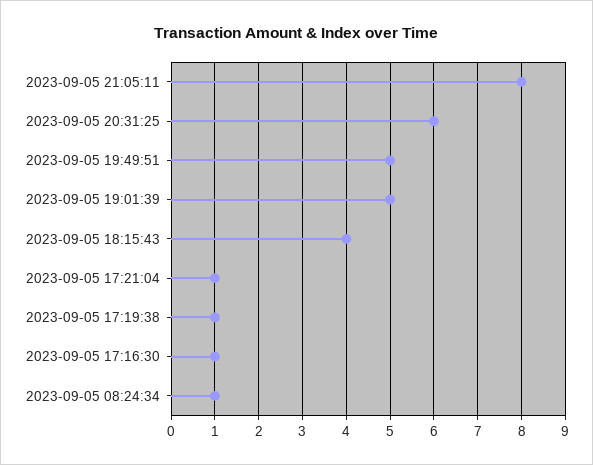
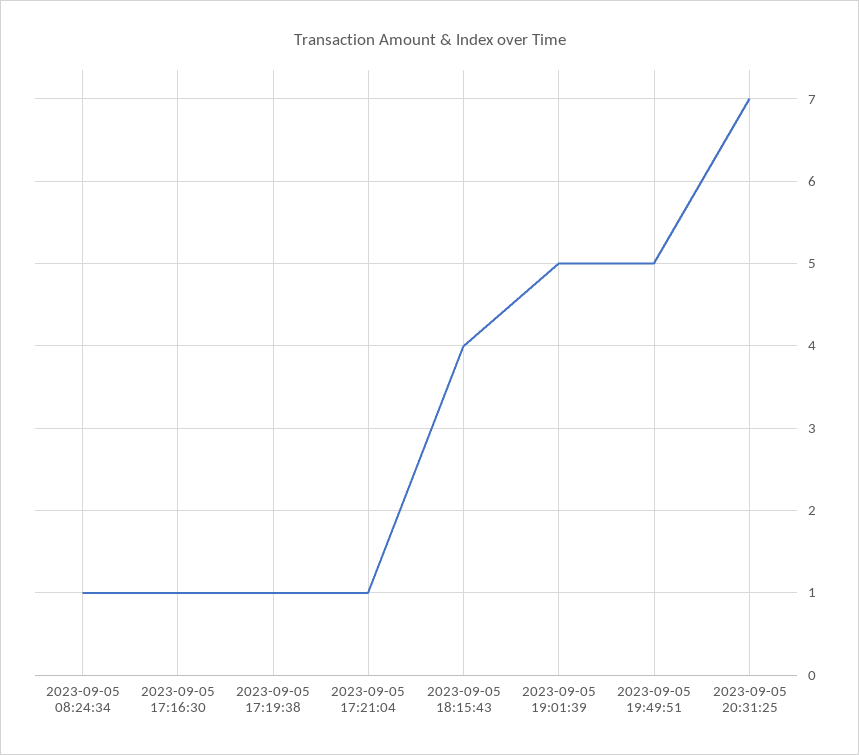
  {
-   "2023-09-05 21:05:11": 8,
-   "2023-09-05 20:31:25": 6,
+   "2023-09-05 20:31:25": 7,
    "2023-09-05 19:49:51": 5,
    "2023-09-05 19:01:39": 5,
    "2023-09-05 18:15:43": 4,
    "2023-09-05 17:21:04": 1,
    "2023-09-05 17:19:38": 1,
    "2023-09-05 17:16:30": 1,
    "2023-09-05 08:24:34": 1
  }

